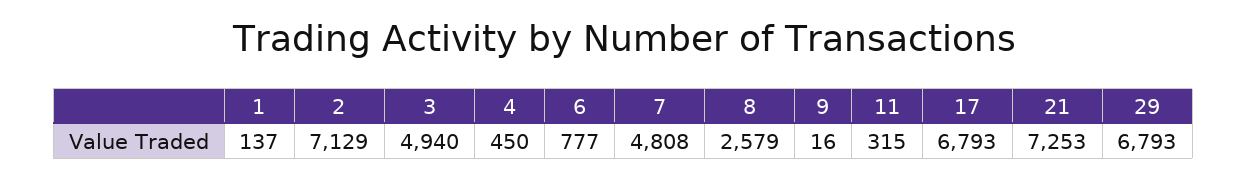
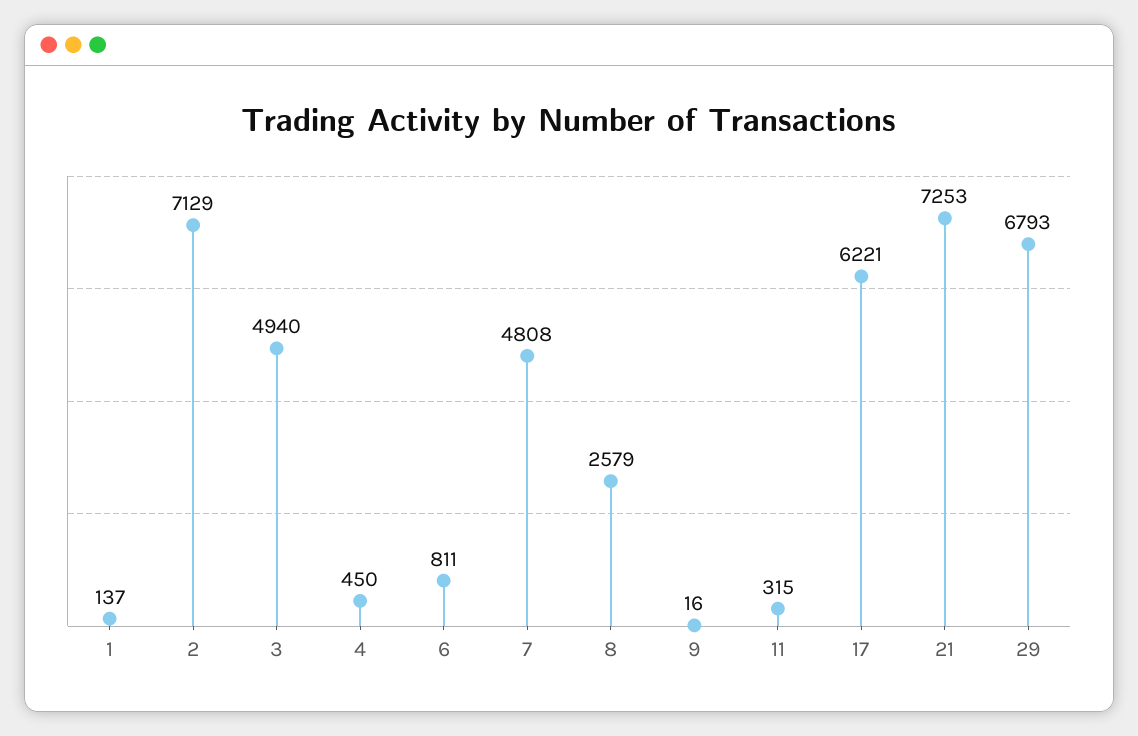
  {
    "1": 137,
    "2": 7129,
    "3": 4940,
    "4": 450,
-   "6": 777,
+   "6": 811,
    "7": 4808,
    "8": 2579,
    "9": 16,
    "11": 315,
-   "17": 6793,
+   "17": 6221,
    "21": 7253,
    "29": 6793
  }

